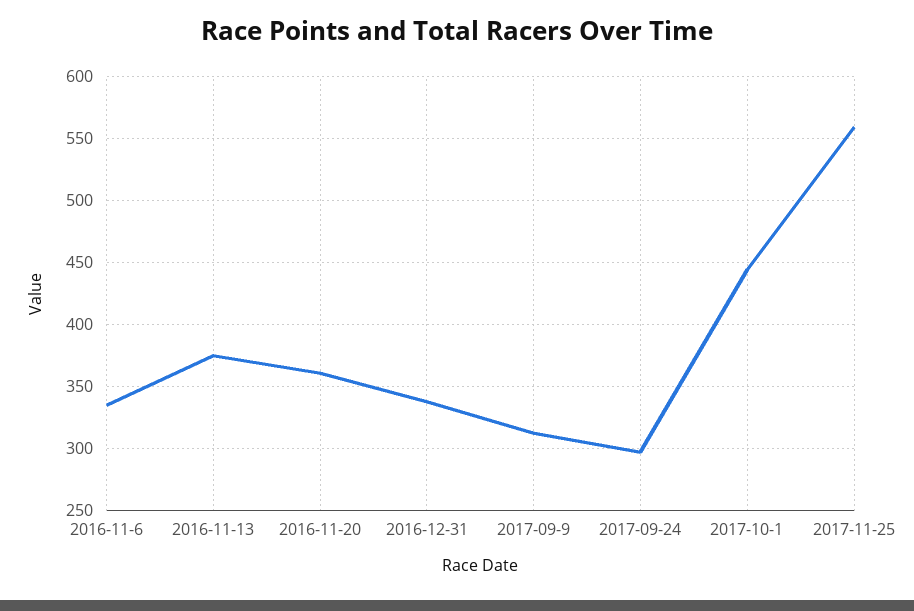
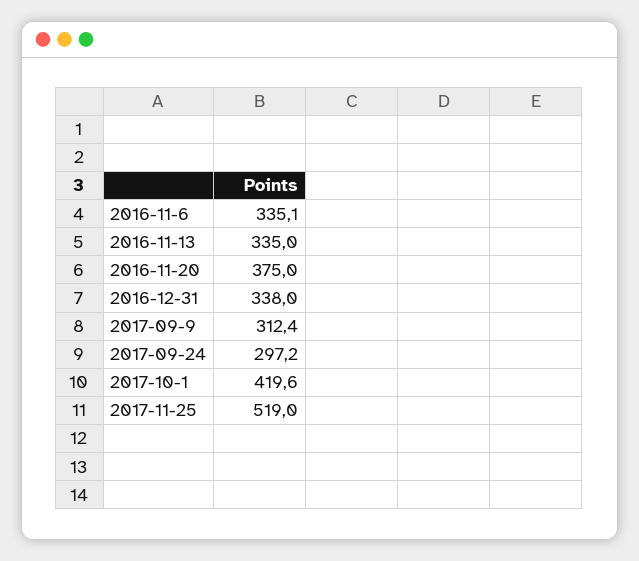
  {
    "2016-11-6": 335.1,
-   "2016-11-13": 375,
+   "2016-11-13": 335,
-   "2016-11-20": 360,
+   "2016-11-20": 375,
    "2016-12-31": 338,
    "2017-09-9": 312.4,
    "2017-09-24": 297.2,
-   "2017-10-1": 445,
+   "2017-10-1": 419.6,
-   "2017-11-25": 560
+   "2017-11-25": 519
  }

